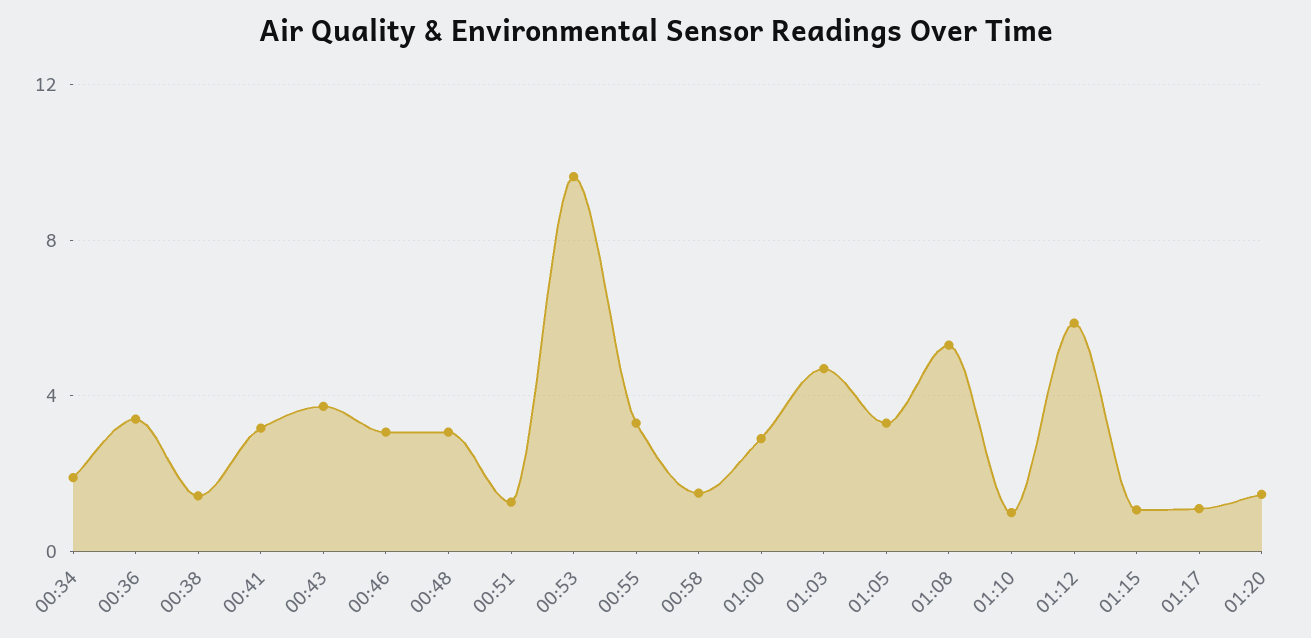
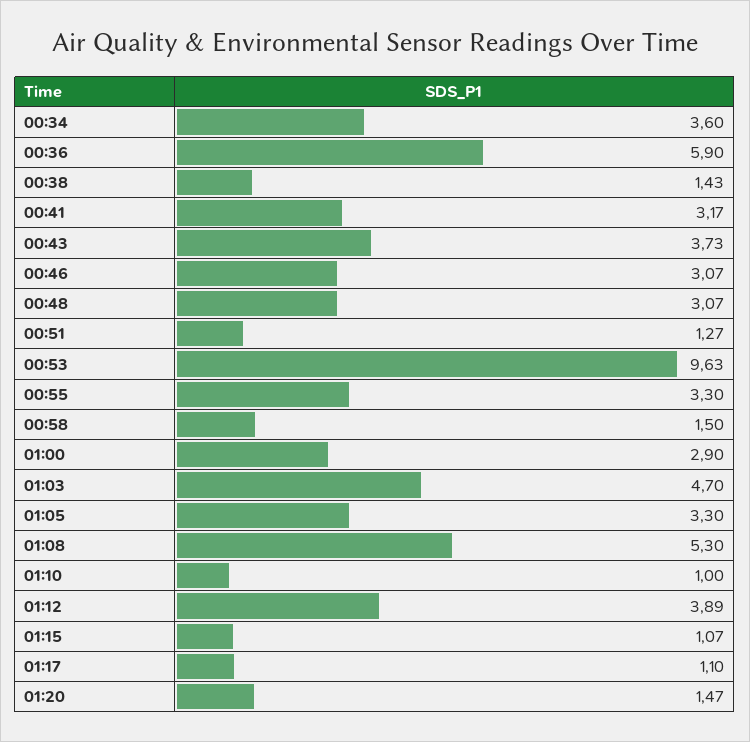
  {
-   "00:34": 2,
+   "00:34": 3.6,
-   "00:36": 3.5,
+   "00:36": 5.9,
    "00:38": 1.43,
    "00:41": 3.17,
    "00:43": 3.73,
    "00:46": 3.07,
    "00:48": 3.07,
    "00:51": 1.27,
    "00:53": 9.63,
    "00:55": 3.3,
    "00:58": 1.5,
    "01:00": 2.9,
    "01:03": 4.7,
    "01:05": 3.3,
    "01:08": 5.3,
    "01:10": 1,
-   "01:12": 6,
+   "01:12": 3.89,
    "01:15": 1.07,
    "01:17": 1.1,
    "01:20": 1.47
  }

